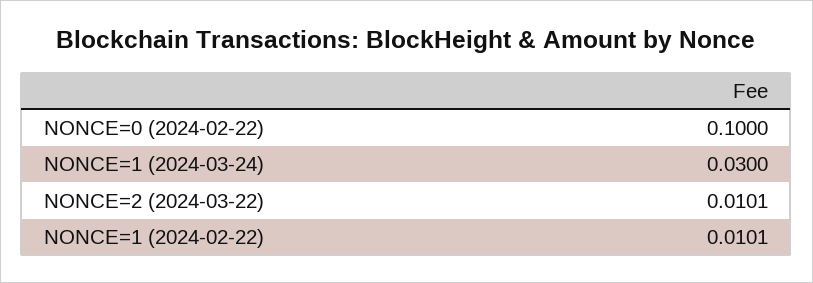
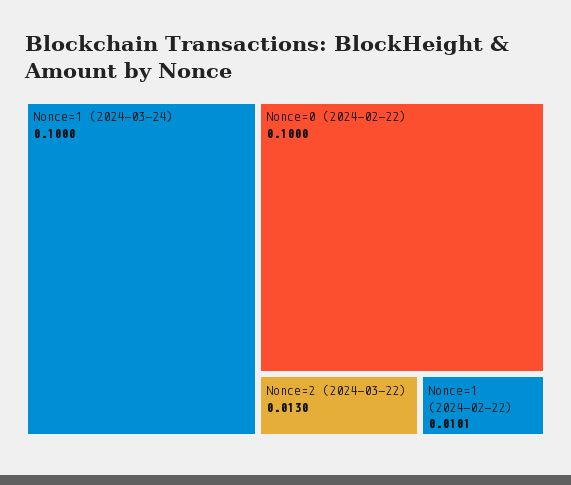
  {
    "NONCE=0 (2024-02-22)": 0.1,
-   "NONCE=1 (2024-03-24)": 0.03,
+   "NONCE=1 (2024-03-24)": 0.1,
-   "NONCE=2 (2024-03-22)": 0.0101,
+   "NONCE=2 (2024-03-22)": 0.013,
    "NONCE=1 (2024-02-22)": 0.0101
  }

